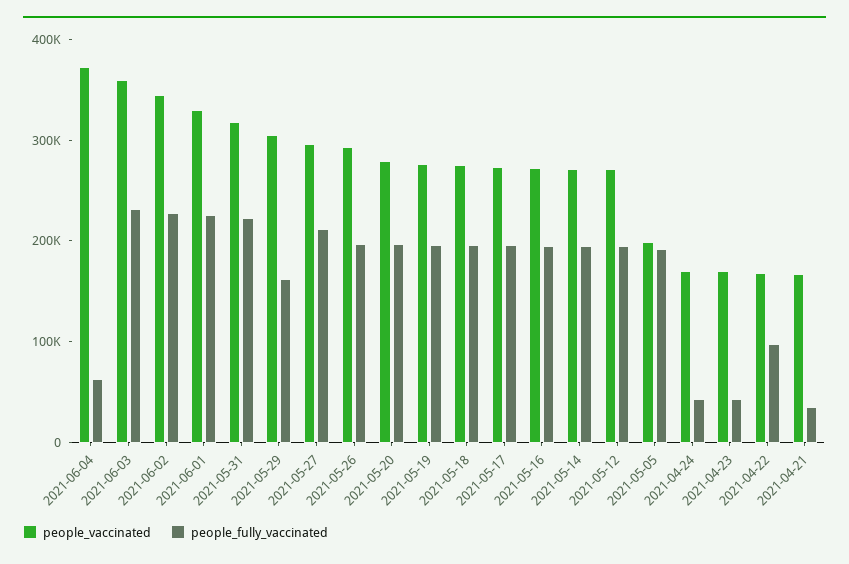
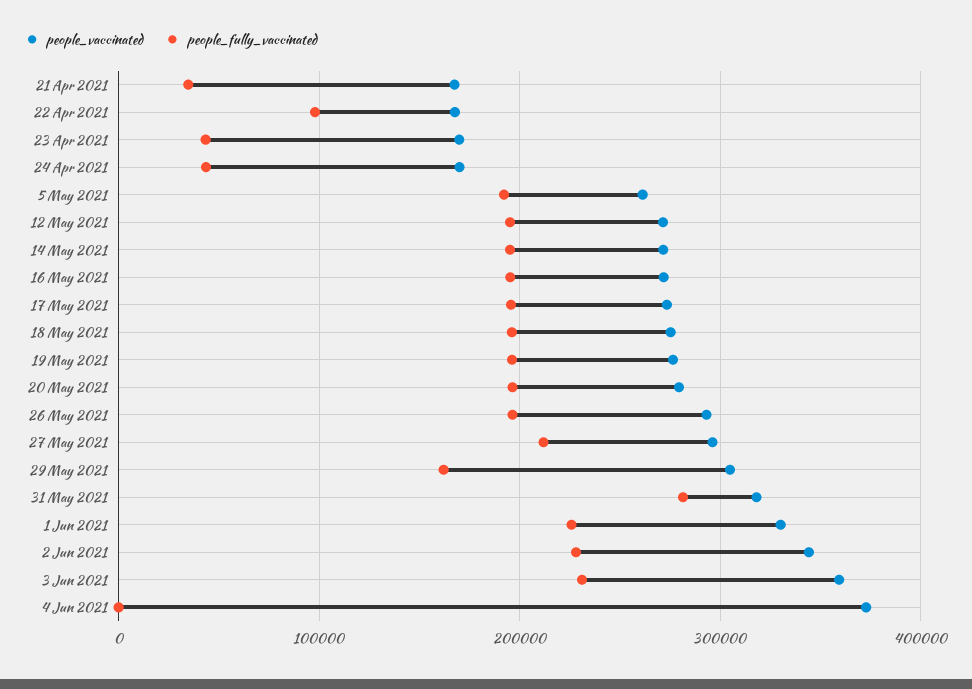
  {
    "people_vaccinated": {
      "2021-06-04": 370000,
      "2021-06-03": 360000,
      "2021-06-02": 340000,
      "2021-06-01": 330000,
      "2021-05-31": 320000,
      "2021-05-29": 300000,
      "2021-05-27": 300000,
      "2021-05-26": 290000,
      "2021-05-20": 280000,
      "2021-05-19": 280000,
      "2021-05-18": 280000,
      "2021-05-17": 270000,
      "2021-05-16": 270000,
      "2021-05-14": 270000,
      "2021-05-12": 270000,
-     "2021-05-05": 200000,
+     "2021-05-05": 260000,
      "2021-04-24": 170000,
      "2021-04-23": 170000,
      "2021-04-22": 170000,
      "2021-04-21": 170000
    },
    "people_fully_vaccinated": {
-     "2021-06-04": 60000,
+     "2021-06-04": 0,
      "2021-06-03": 230000,
      "2021-06-02": 230000,
      "2021-06-01": 230000,
-     "2021-05-31": 220000,
+     "2021-05-31": 280000,
      "2021-05-29": 160000,
      "2021-05-27": 210000,
      "2021-05-26": 200000,
      "2021-05-20": 200000,
      "2021-05-19": 200000,
      "2021-05-18": 200000,
      "2021-05-17": 200000,
      "2021-05-16": 200000,
      "2021-05-14": 200000,
      "2021-05-12": 200000,
      "2021-05-05": 190000,
      "2021-04-24": 40000,
      "2021-04-23": 40000,
      "2021-04-22": 100000,
      "2021-04-21": 30000
    }
  }

